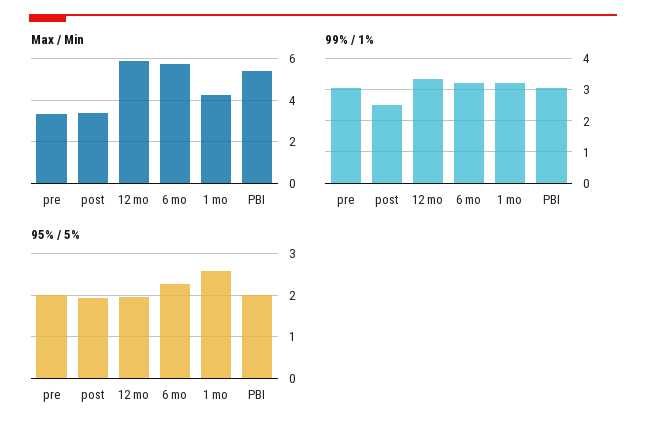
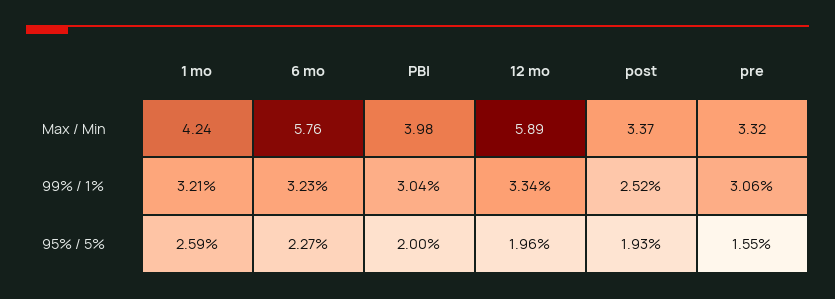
  {
    "Max / Min": {
      "pre": 3.32,
      "post": 3.37,
      "12 mo": 5.89,
      "6 mo": 5.76,
      "1 mo": 4.24,
-     "PBI": 5.5
+     "PBI": 3.98
    },
    "99% / 1%": {
      "pre": 3.06,
      "post": 2.52,
      "12 mo": 3.34,
      "6 mo": 3.23,
      "1 mo": 3.21,
      "PBI": 3.04
    },
    "95% / 5%": {
-     "pre": 2,
+     "pre": 1.55,
      "post": 1.93,
      "12 mo": 1.96,
      "6 mo": 2.27,
      "1 mo": 2.59,
      "PBI": 2
    }
  }

